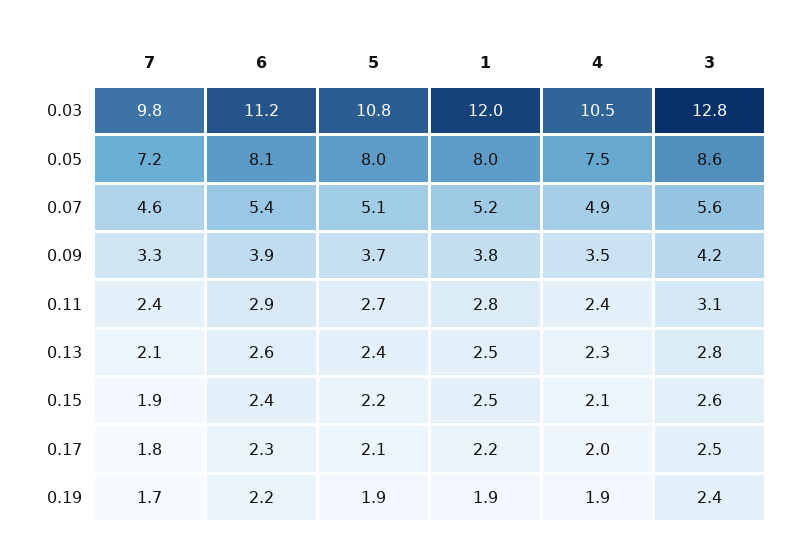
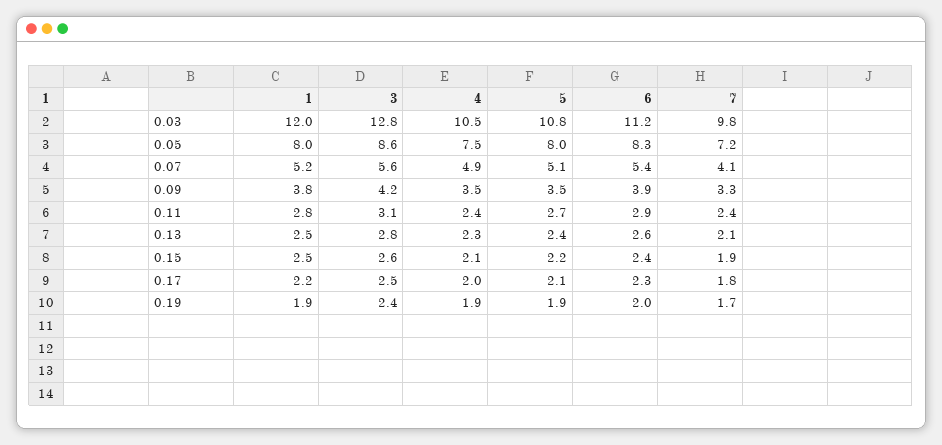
  {
    "7": {
      "0.03": 9.8,
      "0.05": 7.2,
-     "0.07": 4.6,
+     "0.07": 4.1,
      "0.09": 3.3,
      "0.11": 2.4,
      "0.13": 2.1,
      "0.15": 1.9,
      "0.17": 1.8,
      "0.19": 1.7
    },
    "6": {
      "0.03": 11.2,
-     "0.05": 8.1,
+     "0.05": 8.3,
      "0.07": 5.4,
      "0.09": 3.9,
      "0.11": 2.9,
      "0.13": 2.6,
      "0.15": 2.4,
      "0.17": 2.3,
-     "0.19": 2.2
+     "0.19": 2
    },
    "5": {
      "0.03": 10.8,
      "0.05": 8,
      "0.07": 5.1,
-     "0.09": 3.7,
+     "0.09": 3.5,
      "0.11": 2.7,
      "0.13": 2.4,
      "0.15": 2.2,
      "0.17": 2.1,
      "0.19": 1.9
    },
    "1": {
      "0.03": 12,
      "0.05": 8,
      "0.07": 5.2,
      "0.09": 3.8,
      "0.11": 2.8,
      "0.13": 2.5,
      "0.15": 2.5,
      "0.17": 2.2,
      "0.19": 1.9
    },
    "4": {
      "0.03": 10.5,
      "0.05": 7.5,
      "0.07": 4.9,
      "0.09": 3.5,
      "0.11": 2.4,
      "0.13": 2.3,
      "0.15": 2.1,
      "0.17": 2,
      "0.19": 1.9
    },
    "3": {
      "0.03": 12.8,
      "0.05": 8.6,
      "0.07": 5.6,
      "0.09": 4.2,
      "0.11": 3.1,
      "0.13": 2.8,
      "0.15": 2.6,
      "0.17": 2.5,
      "0.19": 2.4
    }
  }

